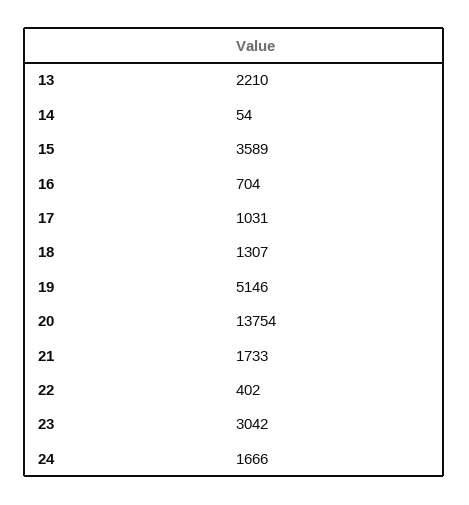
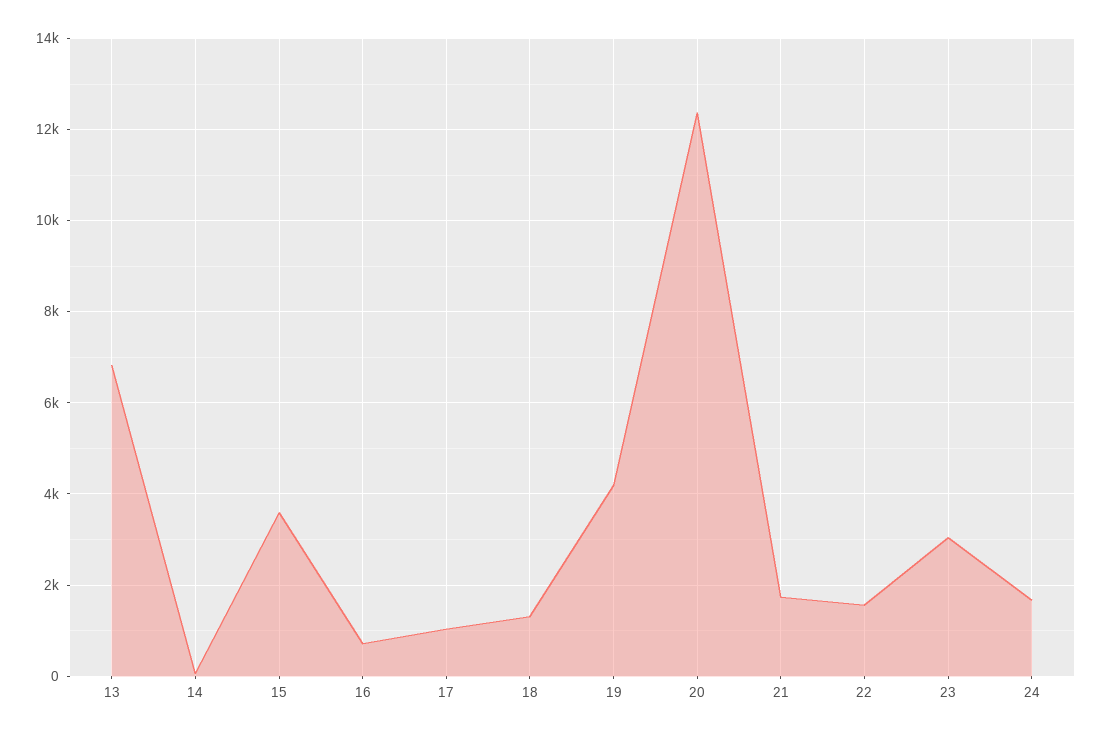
  {
-   "13": 2210,
+   "13": 6800,
    "14": 54,
    "15": 3589,
    "16": 704,
    "17": 1031,
    "18": 1307,
-   "19": 5146,
+   "19": 4200,
-   "20": 13754,
+   "20": 12400,
    "21": 1733,
-   "22": 402,
+   "22": 1600,
    "23": 3042,
    "24": 1666
  }

